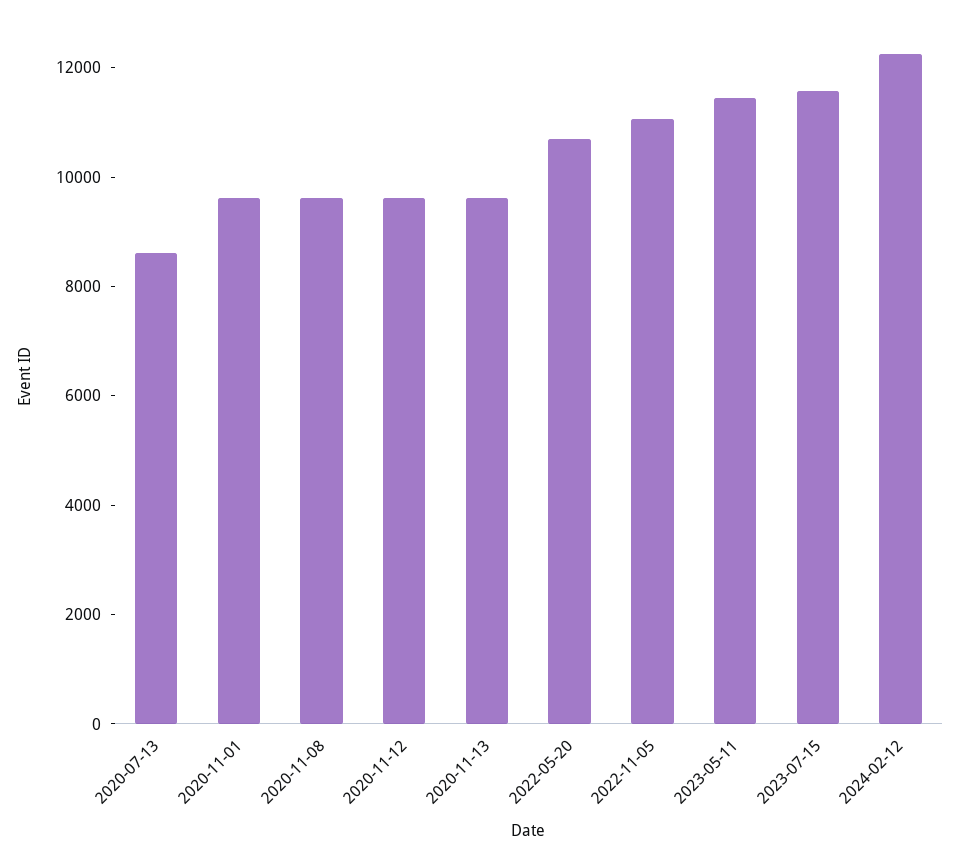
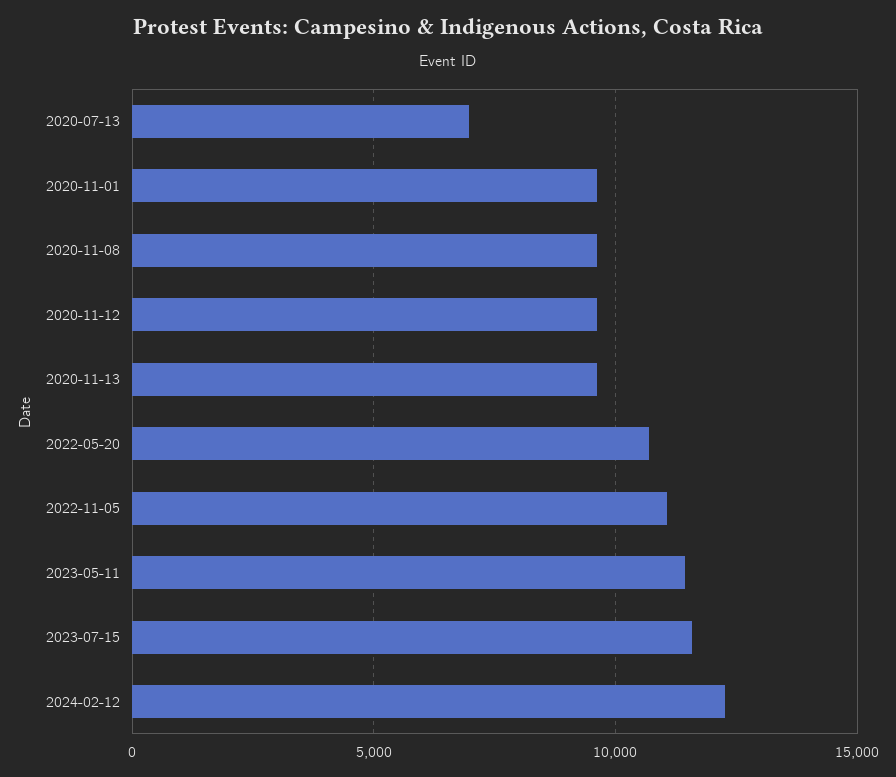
  {
-   "2020-07-13": 8500,
+   "2020-07-13": 7000,
    "2020-11-01": 9500,
    "2020-11-08": 9500,
    "2020-11-12": 9500,
    "2020-11-13": 9500,
    "2022-05-20": 10500,
    "2022-11-05": 11000,
    "2023-05-11": 11500,
    "2023-07-15": 11500,
    "2024-02-12": 12500
  }

